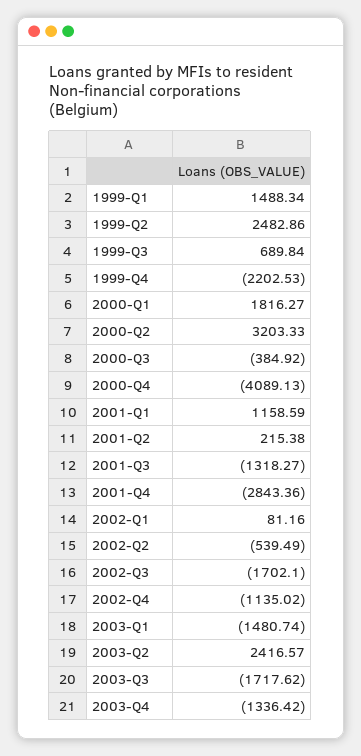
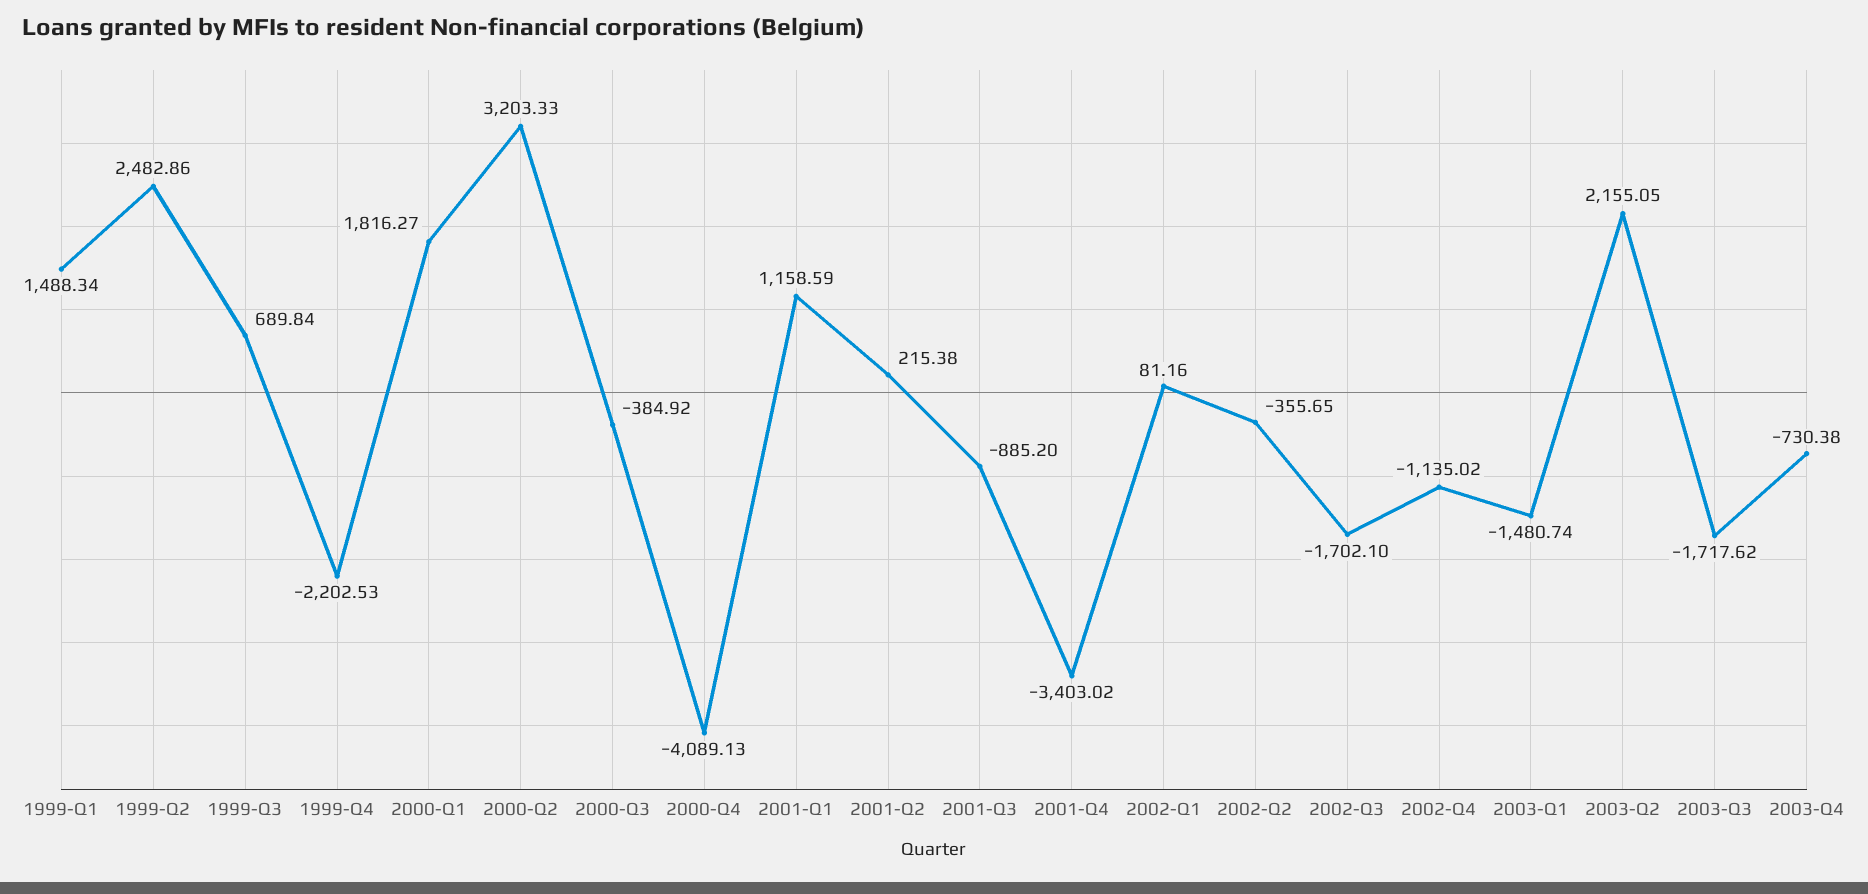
  {
    "1999-Q1": 1488.34,
    "1999-Q2": 2482.86,
    "1999-Q3": 689.84,
    "1999-Q4": -2202.53,
    "2000-Q1": 1816.27,
    "2000-Q2": 3203.33,
    "2000-Q3": -384.92,
    "2000-Q4": -4089.13,
    "2001-Q1": 1158.59,
    "2001-Q2": 215.38,
-   "2001-Q3": -1318.27,
+   "2001-Q3": -885.2,
-   "2001-Q4": -2843.36,
+   "2001-Q4": -3403.02,
    "2002-Q1": 81.16,
-   "2002-Q2": -539.49,
+   "2002-Q2": -355.65,
    "2002-Q3": -1702.1,
    "2002-Q4": -1135.02,
    "2003-Q1": -1480.74,
-   "2003-Q2": 2416.57,
+   "2003-Q2": 2155.05,
    "2003-Q3": -1717.62,
-   "2003-Q4": -1336.42
+   "2003-Q4": -730.38
  }

